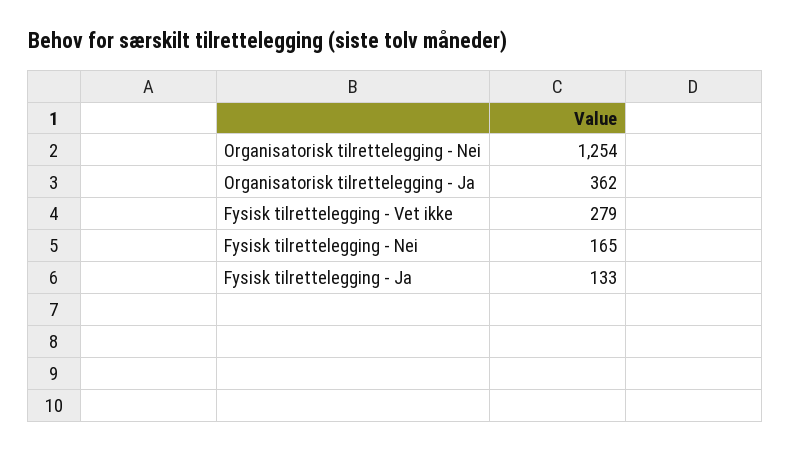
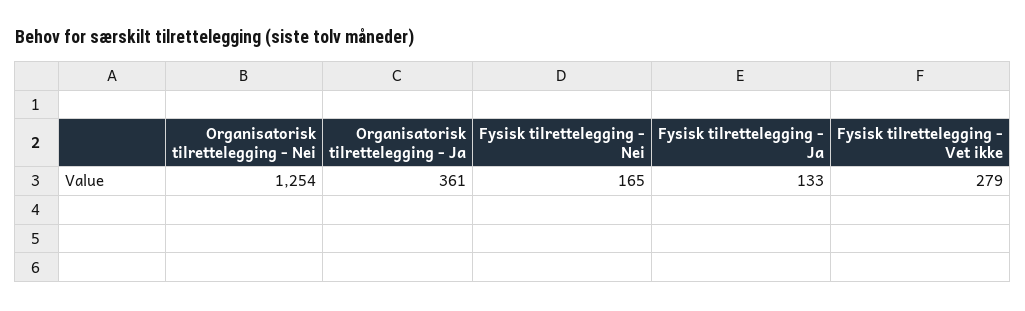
  {
    "Organisatorisk tilrettelegging - Nei": 1254,
-   "Organisatorisk tilrettelegging - Ja": 362,
+   "Organisatorisk tilrettelegging - Ja": 361,
    "Fysisk tilrettelegging - Vet ikke": 279,
    "Fysisk tilrettelegging - Nei": 165,
    "Fysisk tilrettelegging - Ja": 133
  }

